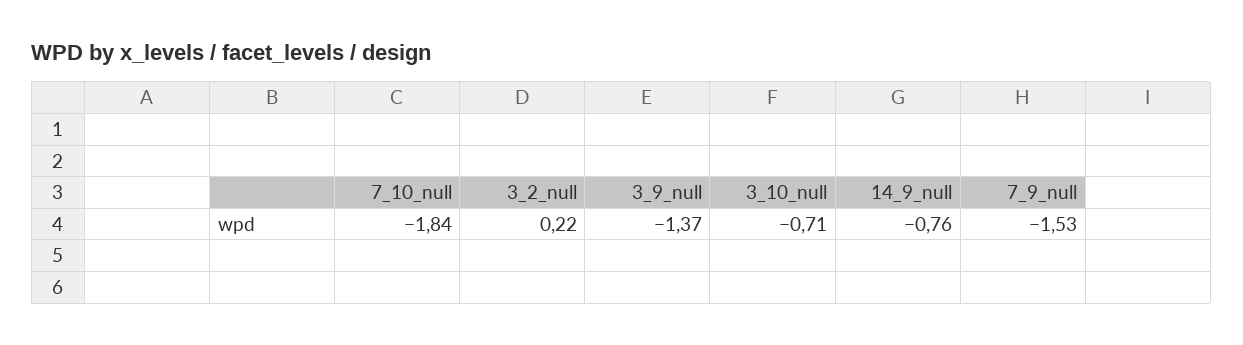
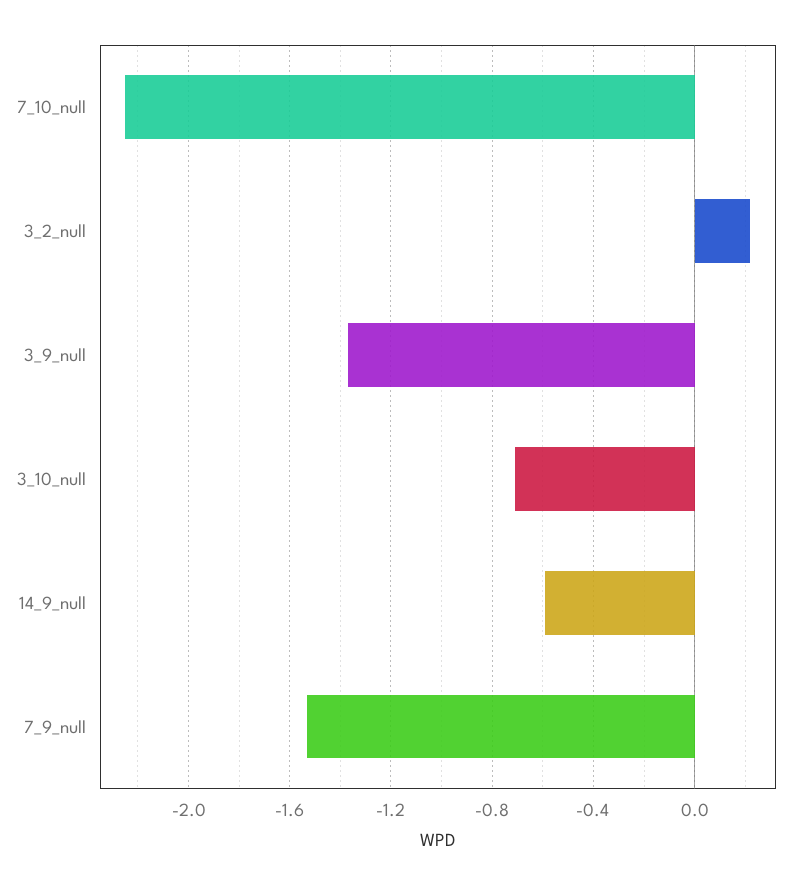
  {
-   "7_10_null": -1.84,
+   "7_10_null": -2.25,
    "3_2_null": 0.22,
    "3_9_null": -1.37,
    "3_10_null": -0.71,
-   "14_9_null": -0.76,
+   "14_9_null": -0.6,
    "7_9_null": -1.53
  }

